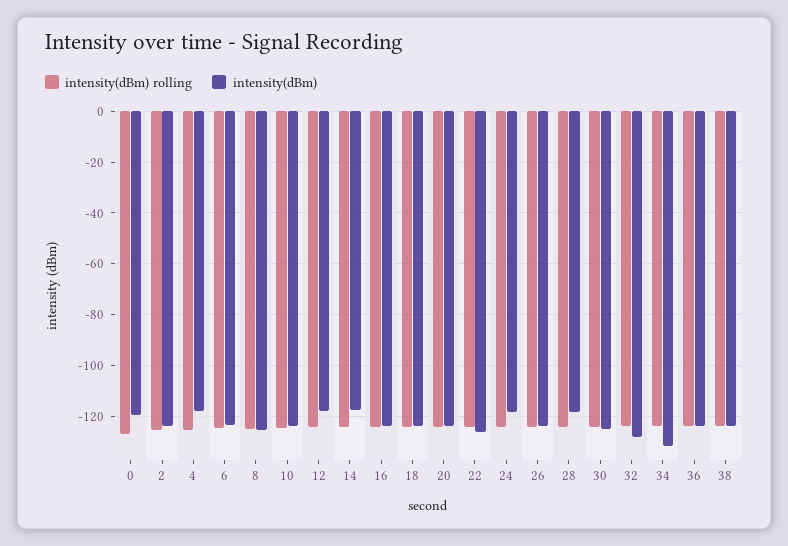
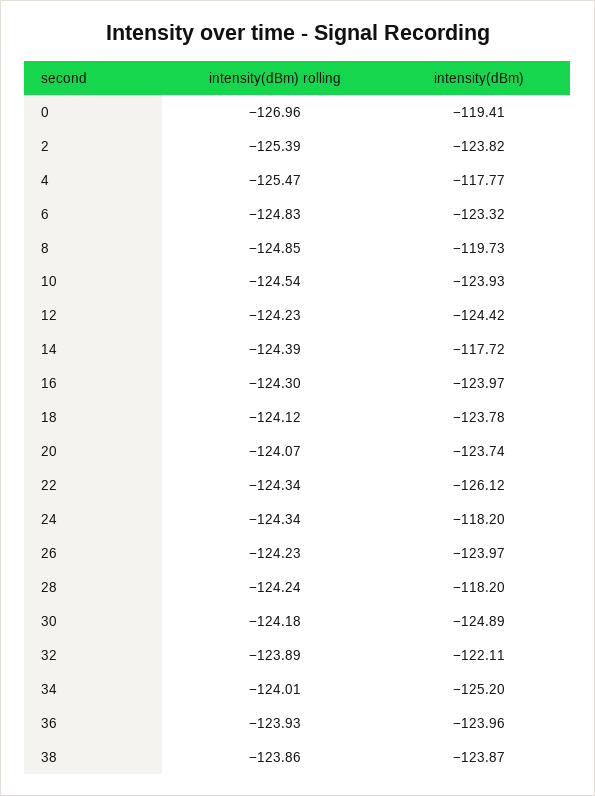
  {
    "intensity(dBm) rolling": {
      "0": -126.96,
      "2": -125.39,
      "4": -125.47,
      "6": -124.83,
      "8": -124.85,
      "10": -124.54,
      "12": -124.23,
      "14": -124.39,
      "16": -124.3,
      "18": -124.12,
      "20": -124.07,
      "22": -124.34,
      "24": -124.34,
      "26": -124.23,
      "28": -124.24,
      "30": -124.18,
      "32": -123.89,
      "34": -124.01,
      "36": -123.93,
      "38": -123.86
    },
    "intensity(dBm)": {
      "0": -119.41,
      "2": -123.82,
      "4": -117.77,
      "6": -123.32,
-     "8": -125,
+     "8": -119.73,
      "10": -123.93,
-     "12": -117.5,
+     "12": -124.42,
      "14": -117.72,
      "16": -123.97,
      "18": -123.78,
      "20": -123.74,
      "22": -126.12,
      "24": -118.2,
      "26": -123.97,
      "28": -118.2,
      "30": -124.89,
-     "32": -127.5,
+     "32": -122.11,
-     "34": -132.5,
+     "34": -125.2,
      "36": -123.96,
      "38": -123.87
    }
  }

